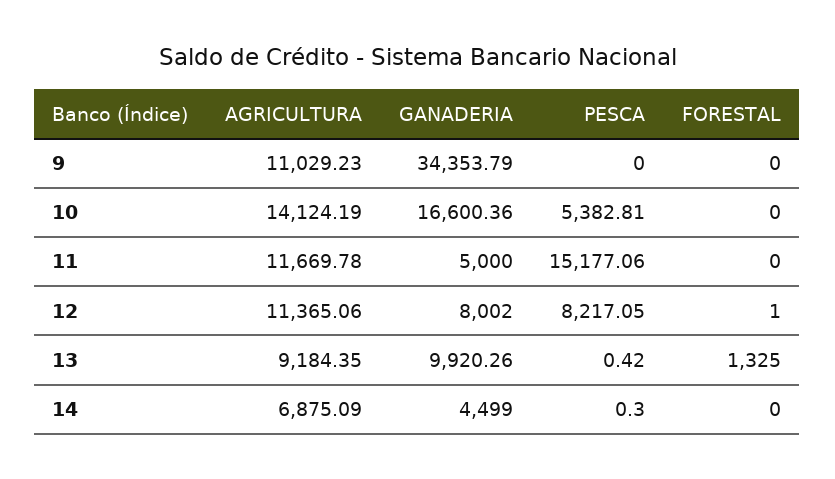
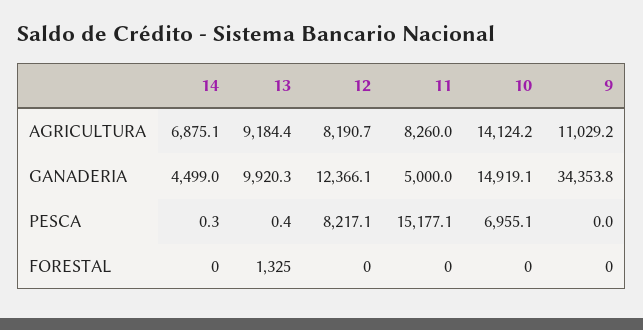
  {
    "AGRICULTURA": {
      "9": 11029.23,
      "10": 14124.19,
-     "11": 11669.78,
+     "11": 8260,
-     "12": 11365.06,
+     "12": 8190.7,
      "13": 9184.35,
      "14": 6875.09
    },
    "GANADERIA": {
      "9": 34353.79,
-     "10": 16600.36,
+     "10": 14919.1,
      "11": 5000,
-     "12": 8002,
+     "12": 12366.1,
      "13": 9920.26,
      "14": 4499
    },
    "PESCA": {
      "9": 0,
-     "10": 5382.81,
+     "10": 6955.1,
      "11": 15177.06,
      "12": 8217.05,
      "13": 0.42,
      "14": 0.3
    },
    "FORESTAL": {
      "9": 0,
      "10": 0,
      "11": 0,
-     "12": 1,
+     "12": 0,
      "13": 1325,
      "14": 0
    }
  }

